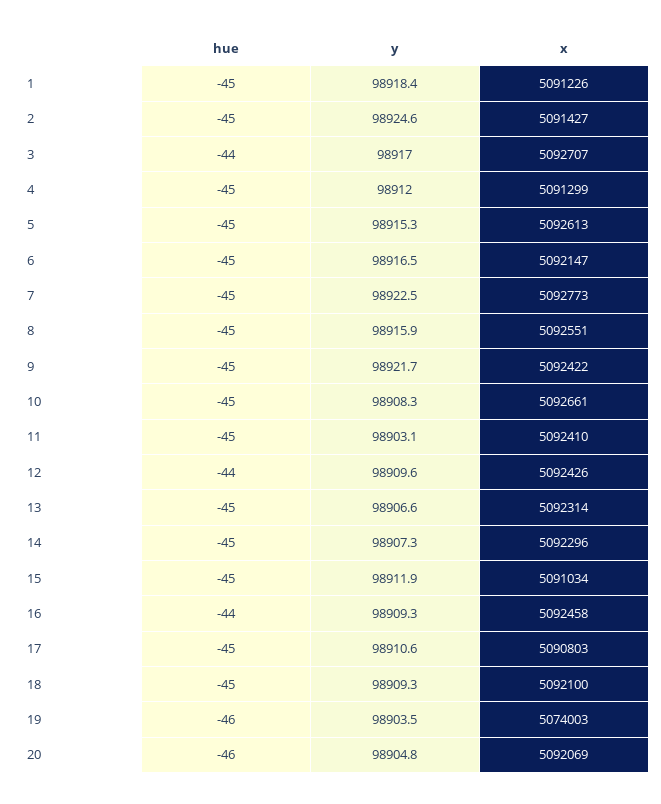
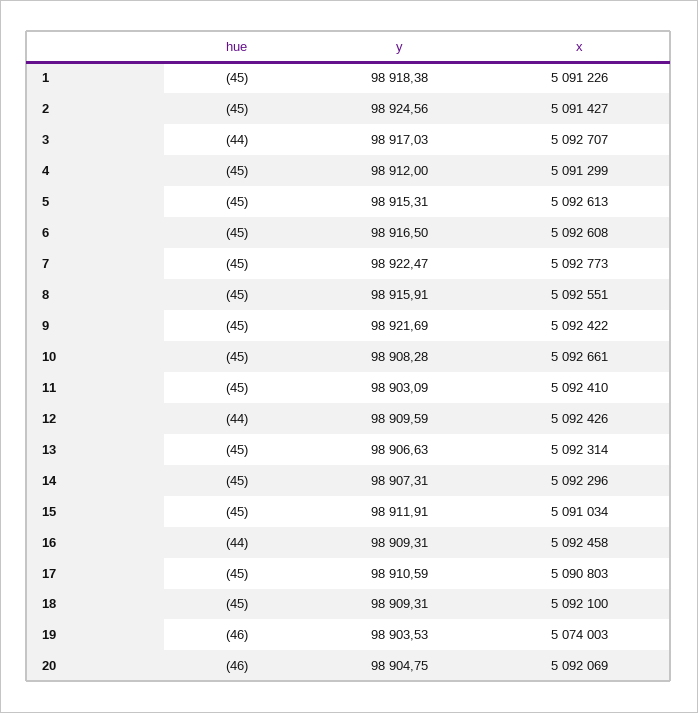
  {
    "hue": {
      "1": -45,
      "2": -45,
      "3": -44,
      "4": -45,
      "5": -45,
      "6": -45,
      "7": -45,
      "8": -45,
      "9": -45,
      "10": -45,
      "11": -45,
      "12": -44,
      "13": -45,
      "14": -45,
      "15": -45,
      "16": -44,
      "17": -45,
      "18": -45,
      "19": -46,
      "20": -46
    },
    "y": {
      "1": 98918.38,
      "2": 98924.56,
      "3": 98917.03,
      "4": 98912,
      "5": 98915.31,
      "6": 98916.5,
      "7": 98922.47,
      "8": 98915.91,
      "9": 98921.69,
      "10": 98908.28,
      "11": 98903.09,
      "12": 98909.59,
      "13": 98906.63,
      "14": 98907.31,
      "15": 98911.91,
      "16": 98909.31,
      "17": 98910.59,
      "18": 98909.31,
      "19": 98903.53,
      "20": 98904.75
    },
    "x": {
      "1": 5091226,
      "2": 5091427,
      "3": 5092707,
      "4": 5091299,
      "5": 5092613,
-     "6": 5092147,
+     "6": 5092608,
      "7": 5092773,
      "8": 5092551,
      "9": 5092422,
      "10": 5092661,
      "11": 5092410,
      "12": 5092426,
      "13": 5092314,
      "14": 5092296,
      "15": 5091034,
      "16": 5092458,
      "17": 5090803,
      "18": 5092100,
      "19": 5074003,
      "20": 5092069
    }
  }

